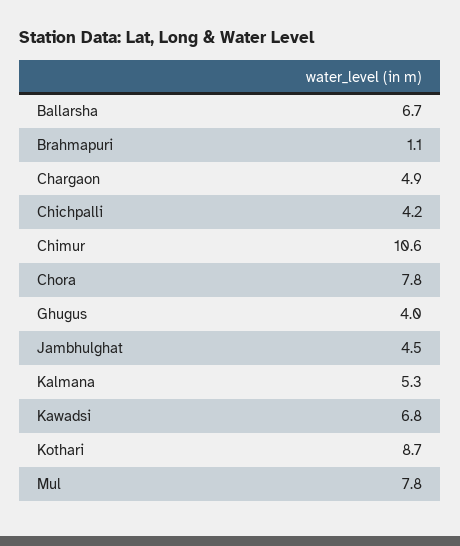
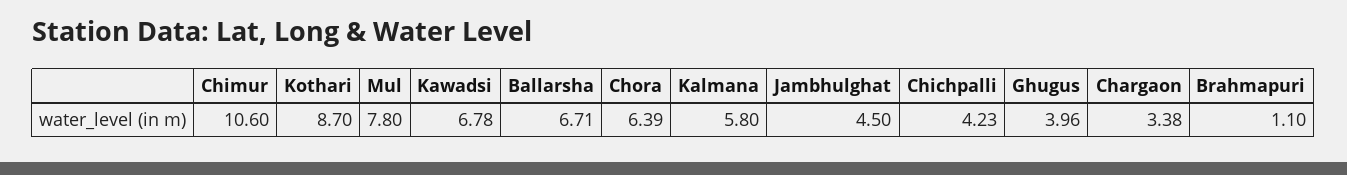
  {
    "Ballarsha": 6.71,
    "Brahmapuri": 1.1,
-   "Chargaon": 4.9,
+   "Chargaon": 3.38,
    "Chichpalli": 4.23,
    "Chimur": 10.6,
-   "Chora": 7.8,
+   "Chora": 6.39,
    "Ghugus": 3.96,
    "Jambhulghat": 4.5,
-   "Kalmana": 5.3,
+   "Kalmana": 5.8,
    "Kawadsi": 6.78,
    "Kothari": 8.7,
    "Mul": 7.8
  }

